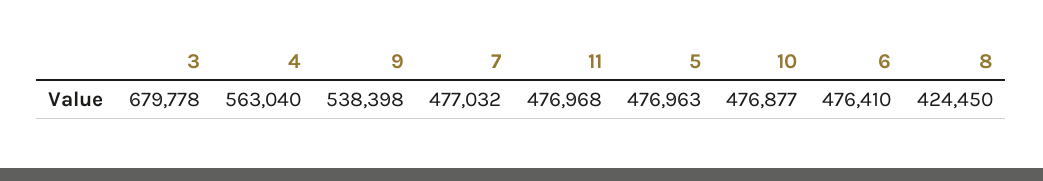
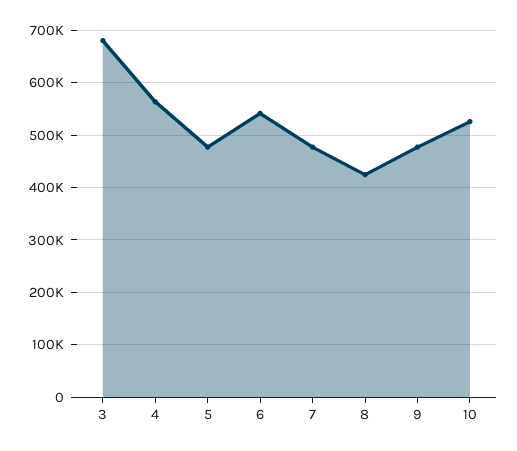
  {
    "3": 679778,
    "4": 563040,
-   "9": 538398,
+   "9": 480000,
    "7": 477032,
-   "11": 476968,
    "5": 476963,
-   "10": 476877,
+   "10": 520000,
-   "6": 476410,
+   "6": 540000,
    "8": 424450
  }

